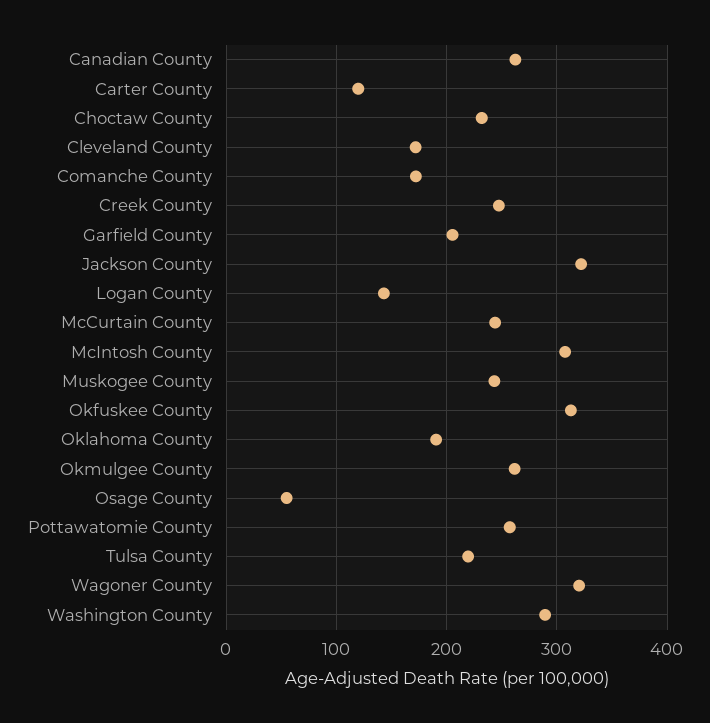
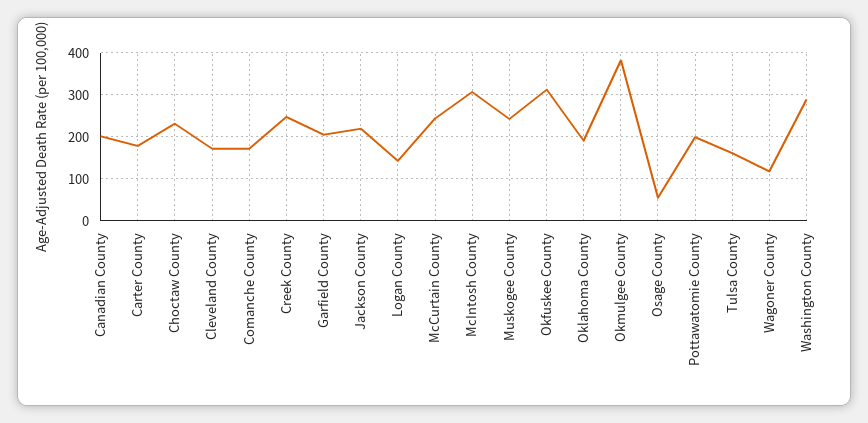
  {
-   "Canadian County": 260,
+   "Canadian County": 200,
-   "Carter County": 120,
+   "Carter County": 180,
    "Choctaw County": 230,
    "Cleveland County": 170,
    "Comanche County": 170,
    "Creek County": 250,
    "Garfield County": 210,
-   "Jackson County": 320,
+   "Jackson County": 220,
    "Logan County": 140,
    "McCurtain County": 240,
    "McIntosh County": 310,
    "Muskogee County": 240,
    "Okfuskee County": 310,
    "Oklahoma County": 190,
-   "Okmulgee County": 260,
+   "Okmulgee County": 380,
    "Osage County": 50,
-   "Pottawatomie County": 260,
+   "Pottawatomie County": 200,
-   "Tulsa County": 220,
+   "Tulsa County": 160,
-   "Wagoner County": 320,
+   "Wagoner County": 120,
    "Washington County": 290
  }

